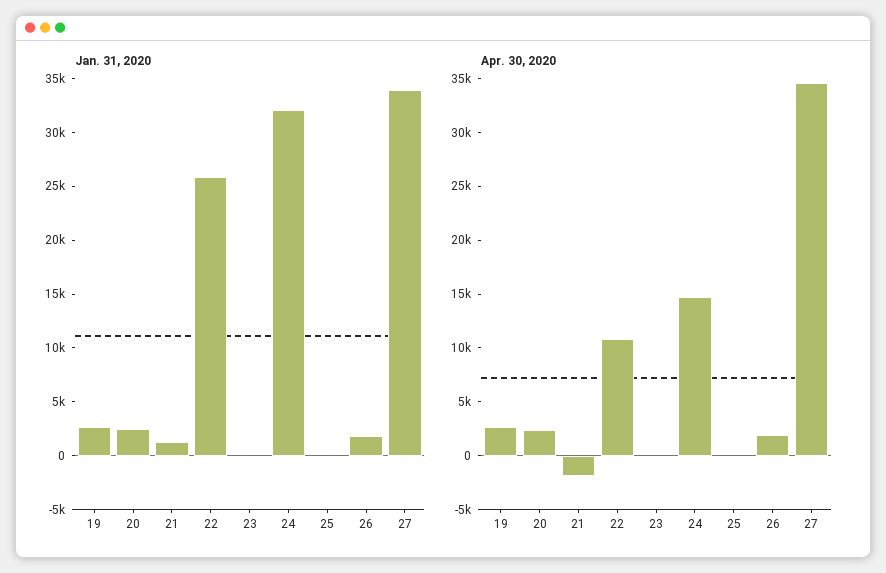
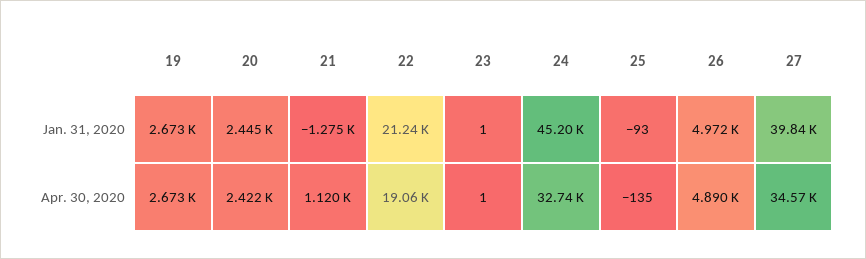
  {
    "Jan. 31, 2020": {
      "19": 2673,
      "20": 2445,
-     "21": 1000,
+     "21": -1275,
-     "22": 26000,
+     "22": 21240,
      "23": 1,
-     "24": 32000,
+     "24": 45200,
      "25": -93,
-     "26": 2000,
+     "26": 4972,
-     "27": 34000
+     "27": 39840
    },
    "Apr. 30, 2020": {
      "19": 2673,
      "20": 2422,
-     "21": -2000,
+     "21": 1120,
-     "22": 11000,
+     "22": 19060,
      "23": 1,
-     "24": 15000,
+     "24": 32740,
      "25": -135,
-     "26": 2000,
+     "26": 4890,
      "27": 34570
    }
  }

